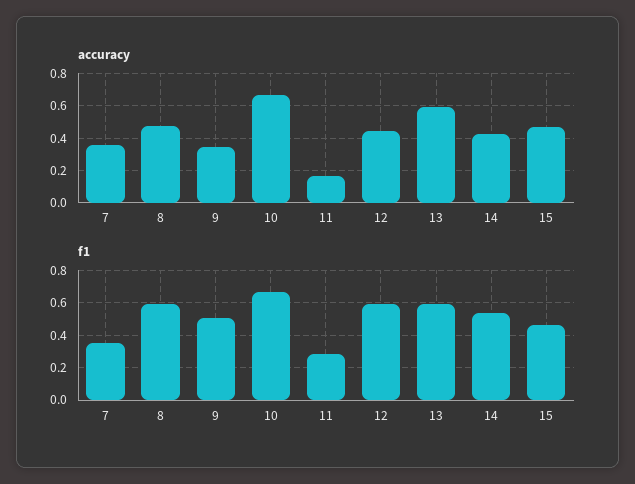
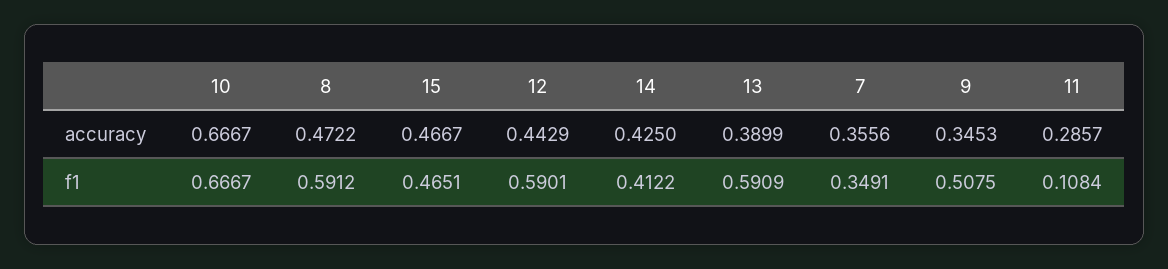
  {
    "accuracy": {
      "7": 0.3556,
      "8": 0.4722,
      "9": 0.3453,
      "10": 0.6667,
-     "11": 0.15,
+     "11": 0.2857,
      "12": 0.4429,
-     "13": 0.6,
+     "13": 0.3899,
      "14": 0.425,
      "15": 0.4667
    },
    "f1": {
      "7": 0.3491,
      "8": 0.5912,
      "9": 0.5075,
      "10": 0.6667,
-     "11": 0.3,
+     "11": 0.1084,
      "12": 0.5901,
      "13": 0.5909,
-     "14": 0.55,
+     "14": 0.4122,
      "15": 0.4651
    }
  }

